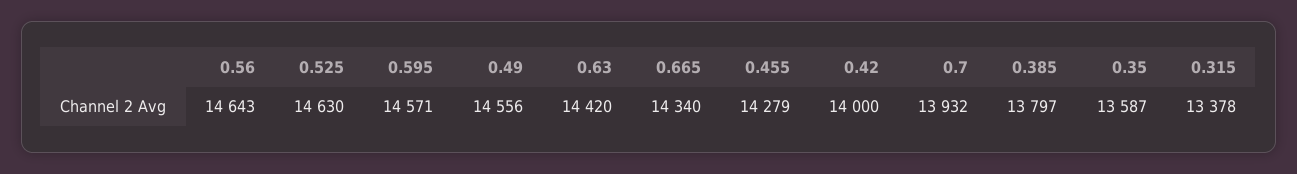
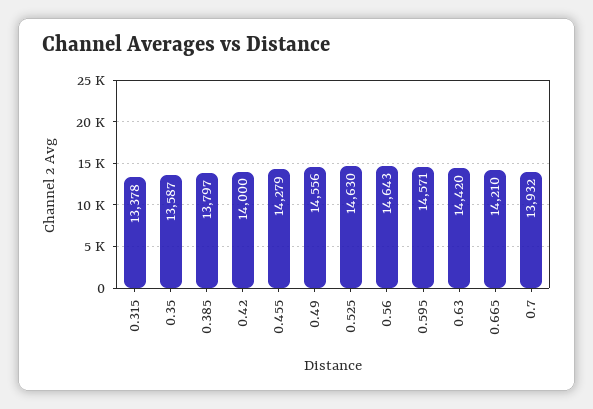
  {
    "0.56": 14643,
    "0.525": 14630,
    "0.595": 14571,
    "0.49": 14556,
    "0.63": 14420,
-   "0.665": 14340,
+   "0.665": 14210,
    "0.455": 14279,
    "0.42": 14000,
    "0.7": 13932,
    "0.385": 13797,
    "0.35": 13587,
    "0.315": 13378
  }

